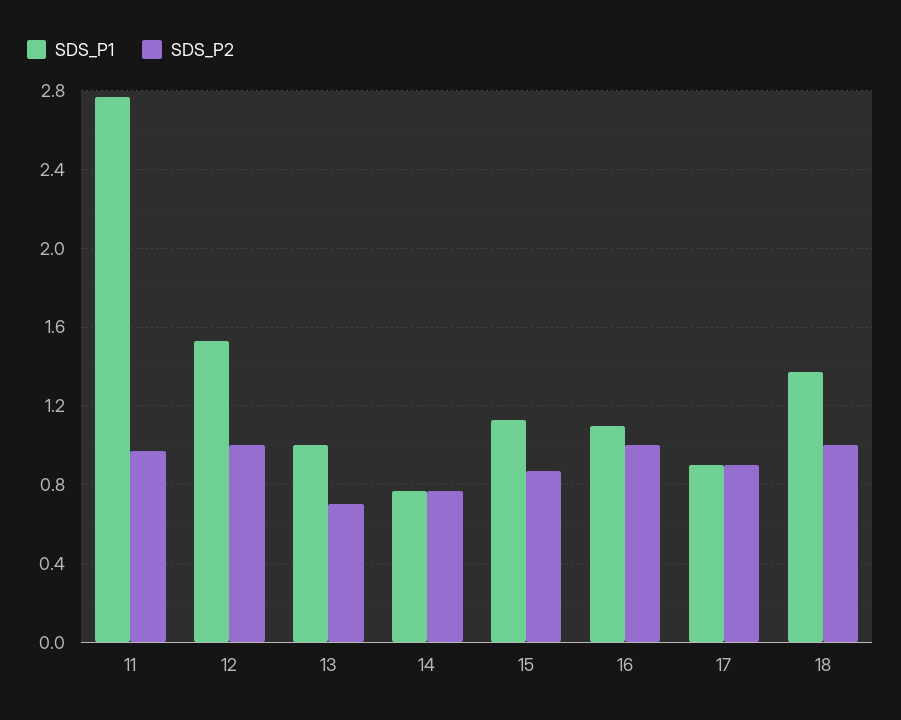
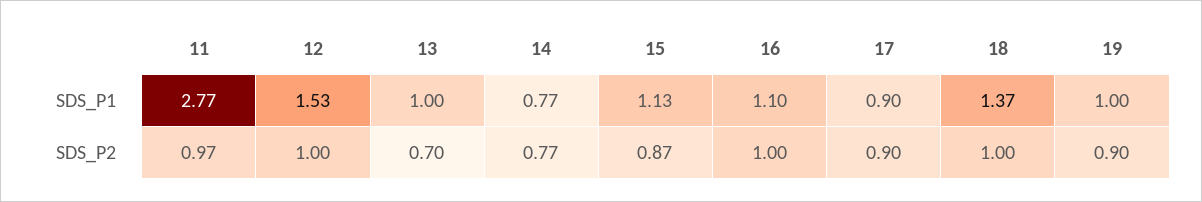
  {
    "SDS_P1": {
      "11": 2.77,
      "12": 1.53,
      "13": 1,
      "14": 0.77,
      "15": 1.13,
      "16": 1.1,
      "17": 0.9,
-     "18": 1.37
+     "18": 1.37,
+     "19": 1
    },
    "SDS_P2": {
      "11": 0.97,
      "12": 1,
      "13": 0.7,
      "14": 0.77,
      "15": 0.87,
      "16": 1,
      "17": 0.9,
-     "18": 1
+     "18": 1,
+     "19": 0.9
    }
  }

